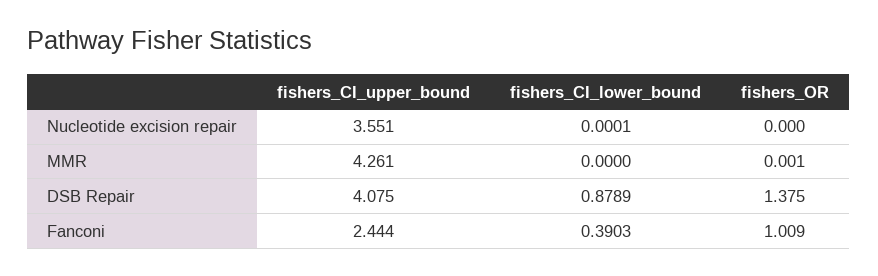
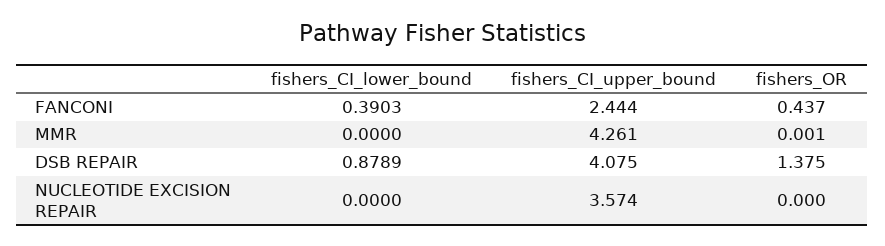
  {
    "fishers_CI_upper_bound": {
-     "Nucleotide excision repair": 3.551,
+     "Nucleotide excision repair": 3.574,
      "MMR": 4.261,
      "DSB Repair": 4.075,
      "Fanconi": 2.444
    },
    "fishers_CI_lower_bound": {
-     "Nucleotide excision repair": 0.0001,
+     "Nucleotide excision repair": 0,
      "MMR": 0,
      "DSB Repair": 0.8789,
      "Fanconi": 0.3903
    },
    "fishers_OR": {
      "Nucleotide excision repair": 0,
      "MMR": 0.001,
      "DSB Repair": 1.375,
-     "Fanconi": 1.009
+     "Fanconi": 0.437
    }
  }

